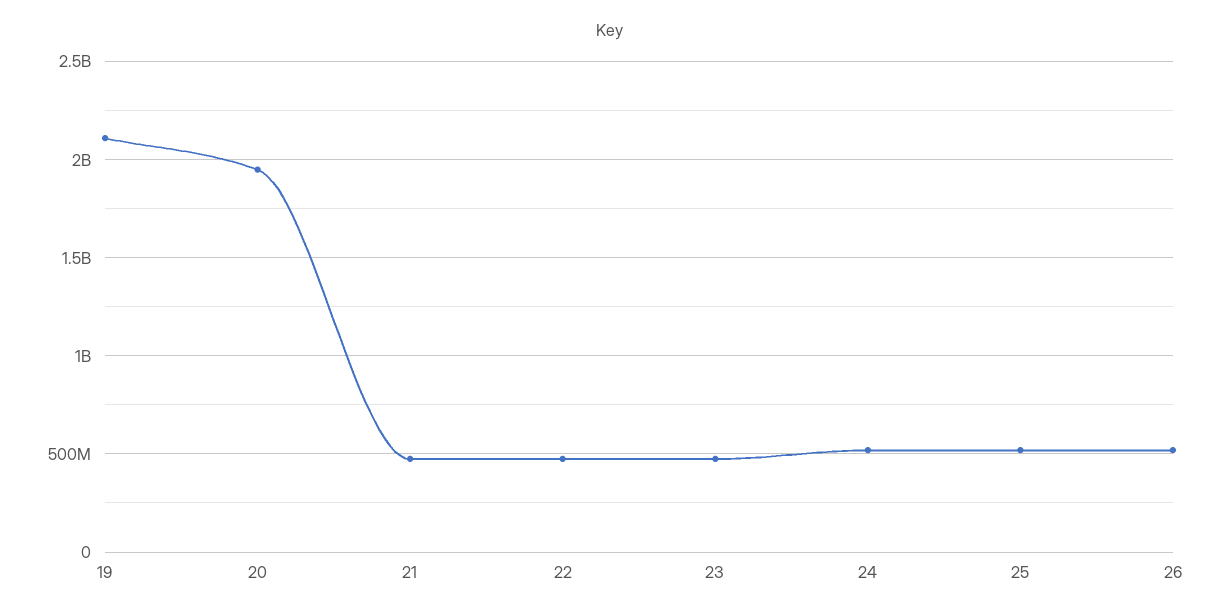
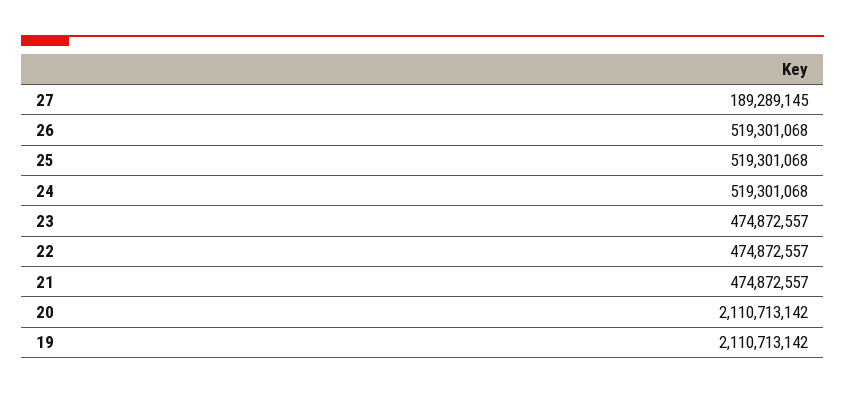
  {
    "19": 2110713142,
-   "20": 1950000000,
+   "20": 2110713142,
    "21": 474872557,
    "22": 474872557,
    "23": 474872557,
    "24": 519301068,
    "25": 519301068,
-   "26": 519301068
+   "26": 519301068,
+   "27": 189289145
  }

